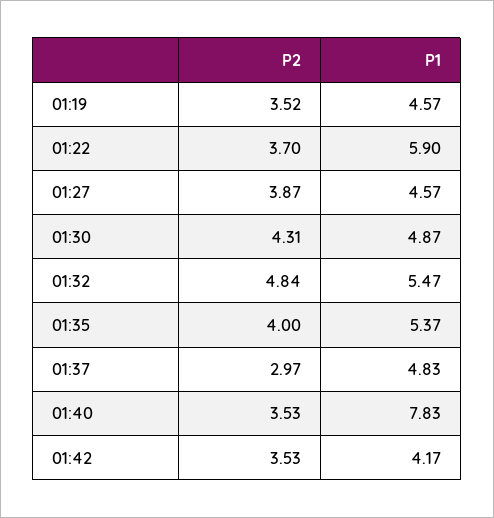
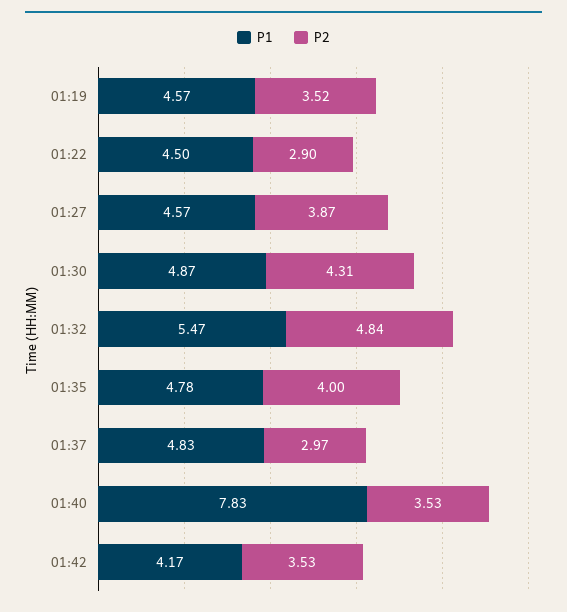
  {
    "P2": {
      "01:19": 3.52,
-     "01:22": 3.7,
+     "01:22": 2.9,
      "01:27": 3.87,
      "01:30": 4.31,
      "01:32": 4.84,
      "01:35": 4,
      "01:37": 2.97,
      "01:40": 3.53,
      "01:42": 3.53
    },
    "P1": {
      "01:19": 4.57,
-     "01:22": 5.9,
+     "01:22": 4.5,
      "01:27": 4.57,
      "01:30": 4.87,
      "01:32": 5.47,
-     "01:35": 5.37,
+     "01:35": 4.78,
      "01:37": 4.83,
      "01:40": 7.83,
      "01:42": 4.17
    }
  }

